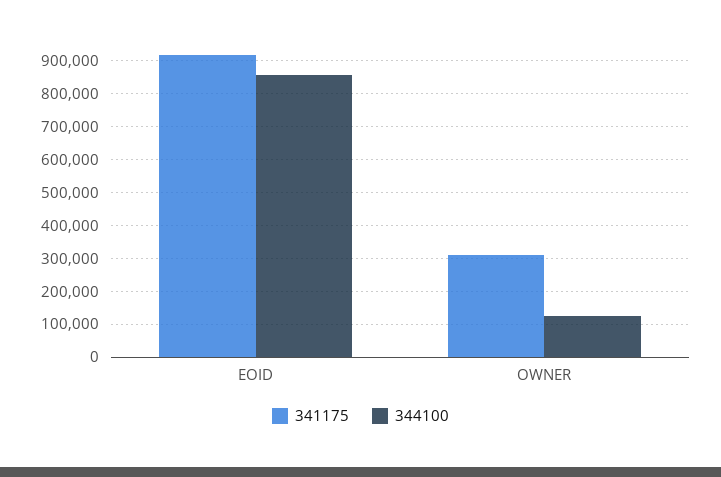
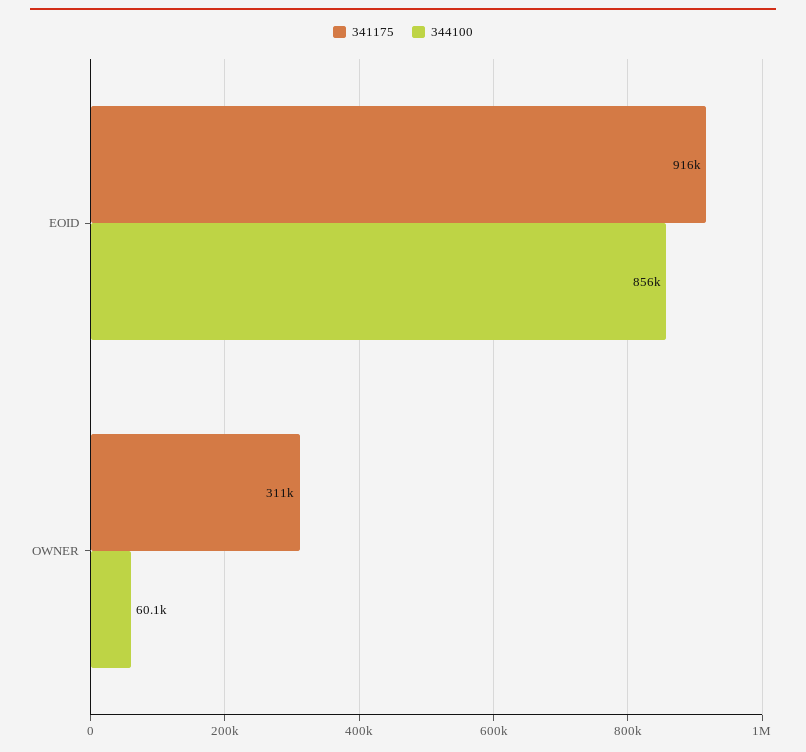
  {
    "341175": {
      "EOID": 916000,
      "OWNER": 311000
    },
    "344100": {
      "EOID": 856000,
-     "OWNER": 120000
+     "OWNER": 60100
    }
  }

